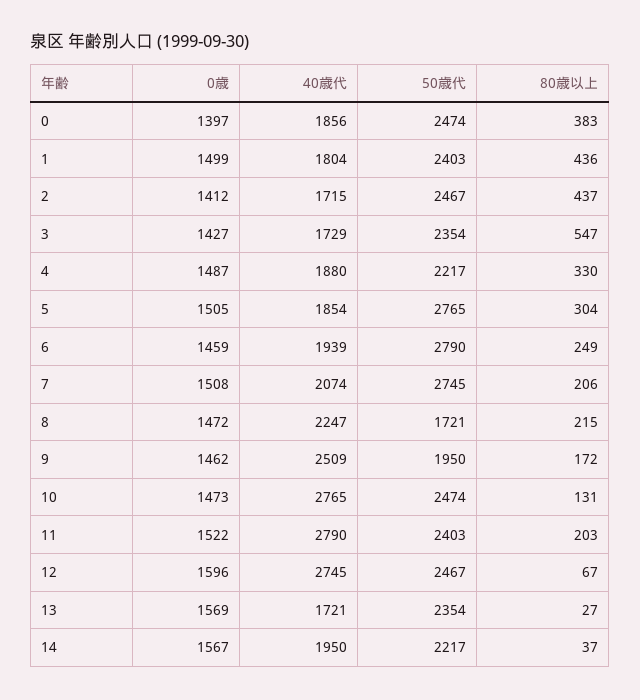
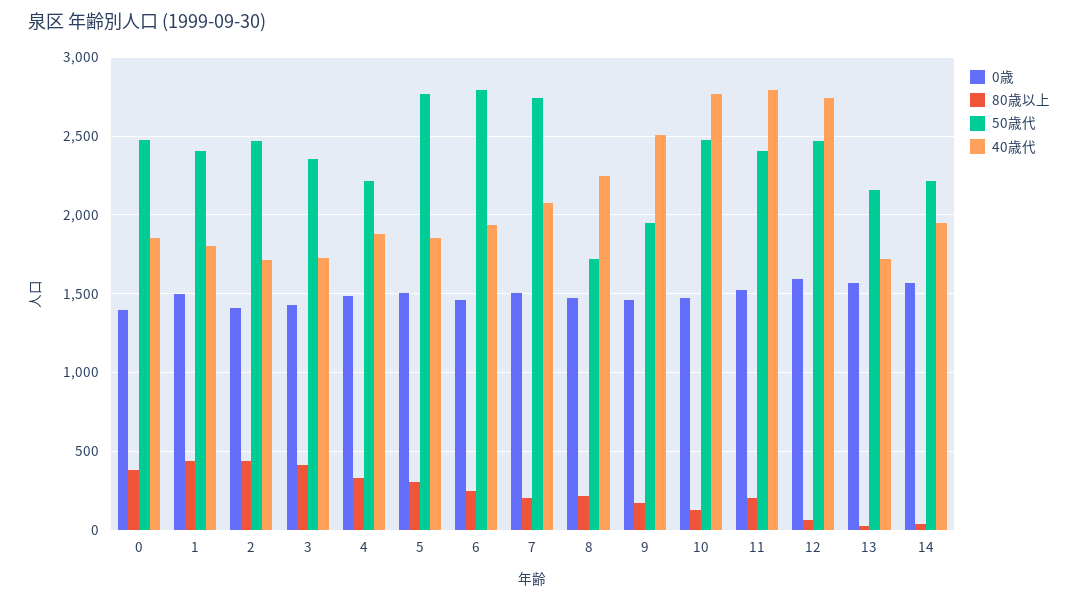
  {
    "0歳": {
      "0": 1397,
      "1": 1499,
      "2": 1412,
      "3": 1427,
      "4": 1487,
      "5": 1505,
      "6": 1459,
      "7": 1508,
      "8": 1472,
      "9": 1462,
      "10": 1473,
      "11": 1522,
      "12": 1596,
      "13": 1569,
      "14": 1567
    },
    "40歳代": {
      "0": 1856,
      "1": 1804,
      "2": 1715,
      "3": 1729,
      "4": 1880,
      "5": 1854,
      "6": 1939,
      "7": 2074,
      "8": 2247,
      "9": 2509,
      "10": 2765,
      "11": 2790,
      "12": 2745,
      "13": 1721,
      "14": 1950
    },
    "50歳代": {
      "0": 2474,
      "1": 2403,
      "2": 2467,
      "3": 2354,
      "4": 2217,
      "5": 2765,
      "6": 2790,
      "7": 2745,
      "8": 1721,
      "9": 1950,
      "10": 2474,
      "11": 2403,
      "12": 2467,
-     "13": 2354,
+     "13": 2150,
      "14": 2217
    },
    "80歳以上": {
      "0": 383,
      "1": 436,
      "2": 437,
-     "3": 547,
+     "3": 400,
      "4": 330,
      "5": 304,
      "6": 249,
      "7": 206,
      "8": 215,
      "9": 172,
      "10": 131,
      "11": 203,
      "12": 67,
      "13": 27,
      "14": 37
    }
  }

